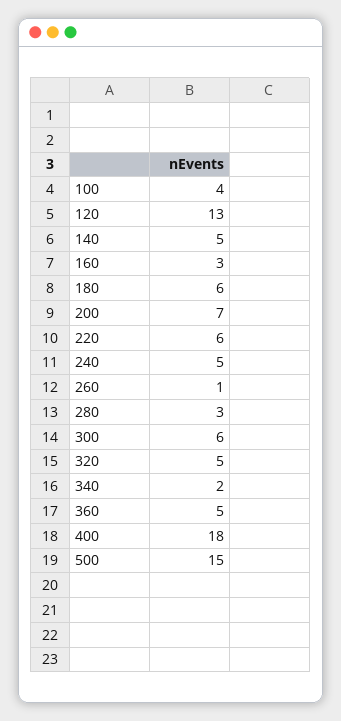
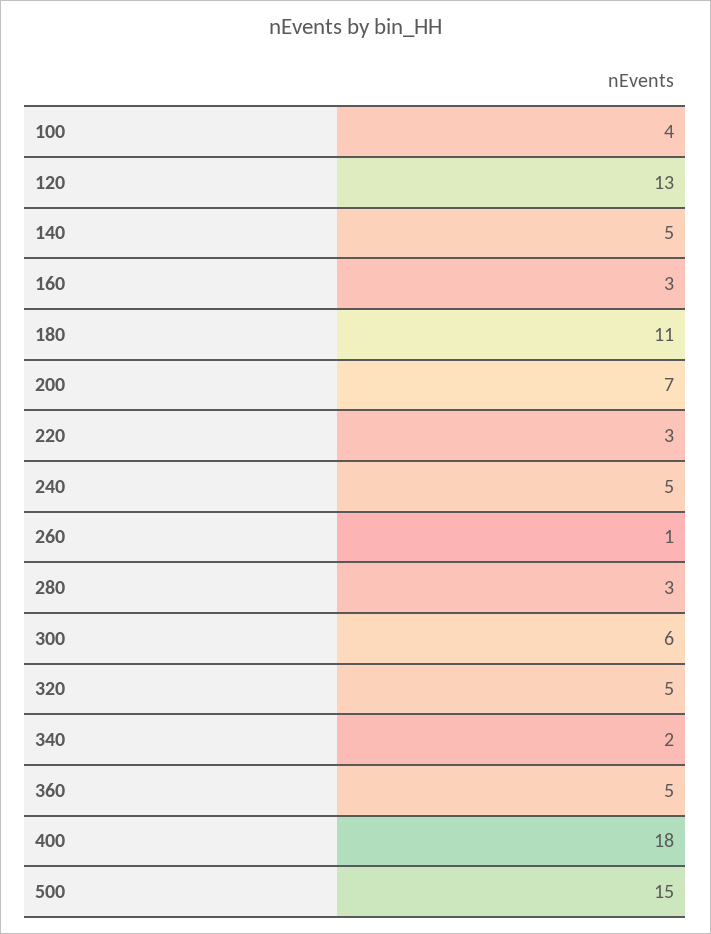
  {
    "100": 4,
    "120": 13,
    "140": 5,
    "160": 3,
-   "180": 6,
+   "180": 11,
    "200": 7,
-   "220": 6,
+   "220": 3,
    "240": 5,
    "260": 1,
    "280": 3,
    "300": 6,
    "320": 5,
    "340": 2,
    "360": 5,
    "400": 18,
    "500": 15
  }

